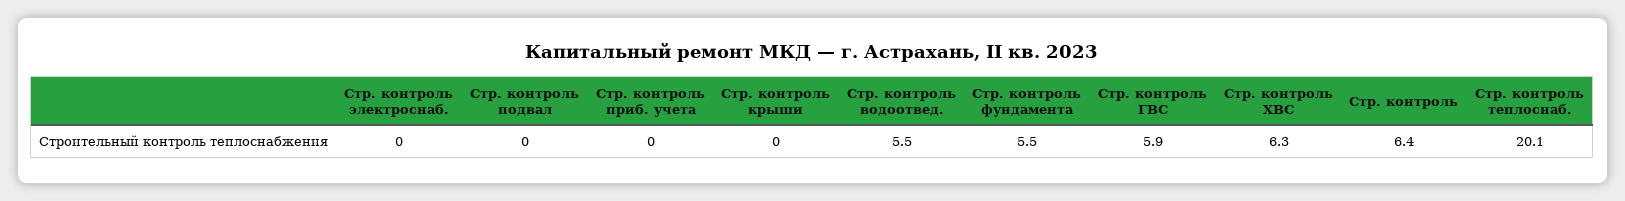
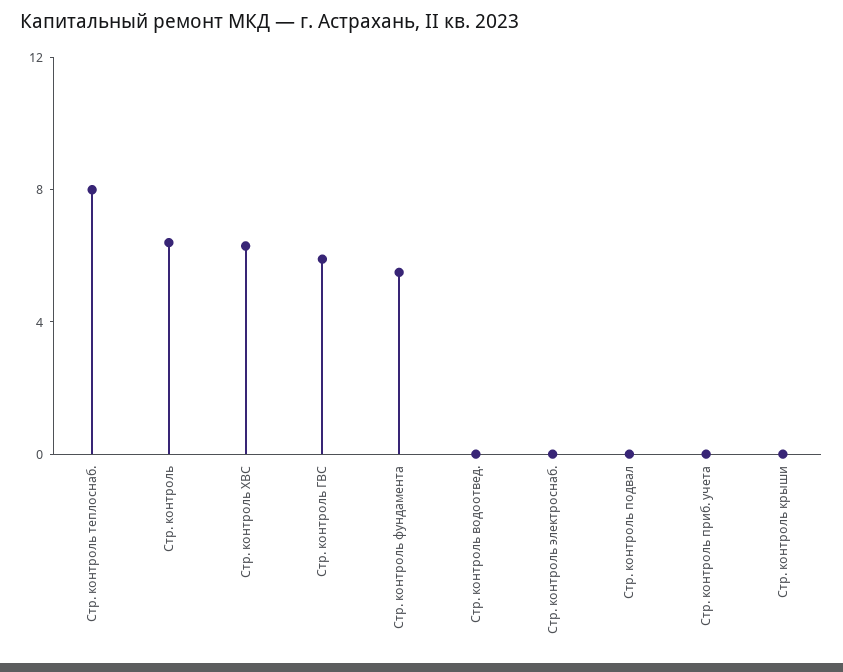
  {
    "Стр. контроль электроснаб.": 0,
    "Стр. контроль подвал": 0,
    "Стр. контроль приб. учета": 0,
    "Стр. контроль крыши": 0,
-   "Стр. контроль водоотвед.": 5.5,
+   "Стр. контроль водоотвед.": 0,
    "Стр. контроль фундамента": 5.5,
    "Стр. контроль ГВС": 5.9,
    "Стр. контроль ХВС": 6.3,
    "Стр. контроль": 6.4,
-   "Стр. контроль теплоснаб.": 20.1
+   "Стр. контроль теплоснаб.": 8
  }

